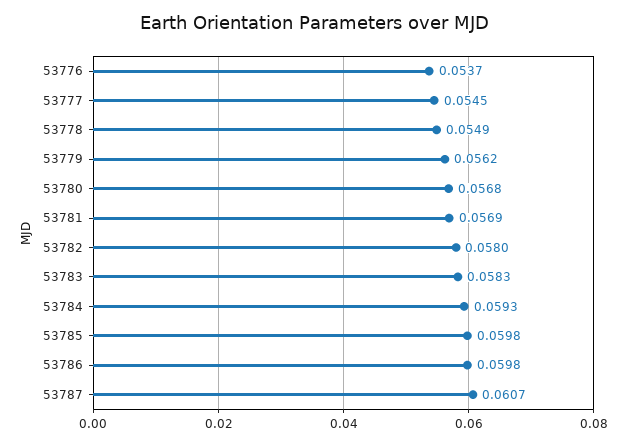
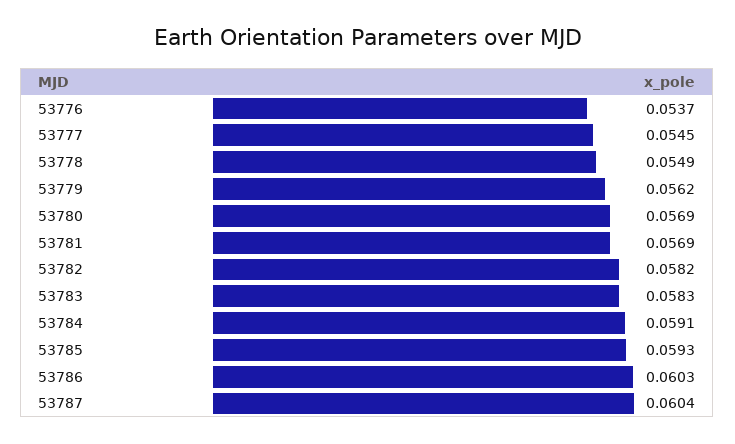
  {
    "53776": 0.0537,
    "53777": 0.0545,
    "53778": 0.0549,
    "53779": 0.0562,
-   "53780": 0.0568,
+   "53780": 0.0569,
    "53781": 0.0569,
-   "53782": 0.058,
+   "53782": 0.0582,
    "53783": 0.0583,
-   "53784": 0.0593,
+   "53784": 0.0591,
-   "53785": 0.0598,
+   "53785": 0.0593,
-   "53786": 0.0598,
+   "53786": 0.0603,
-   "53787": 0.0607
+   "53787": 0.0604
  }

